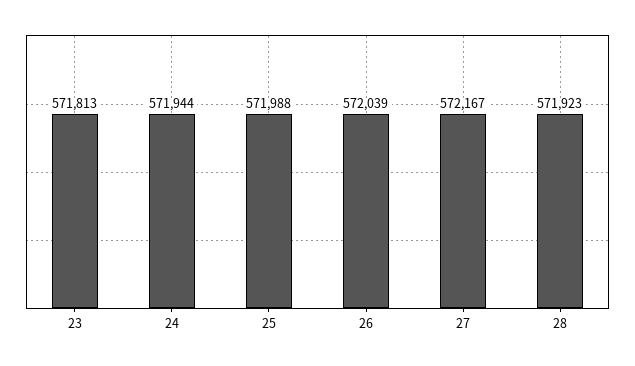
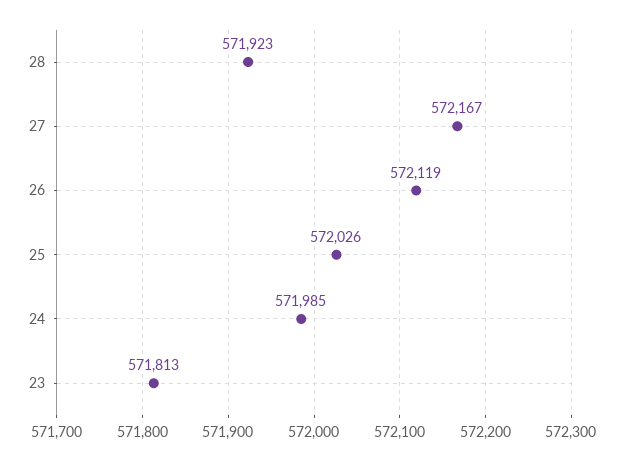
  {
    "23": 571813,
-   "24": 571944,
+   "24": 571985,
-   "25": 571988,
+   "25": 572026,
-   "26": 572039,
+   "26": 572119,
    "27": 572167,
    "28": 571923
  }

